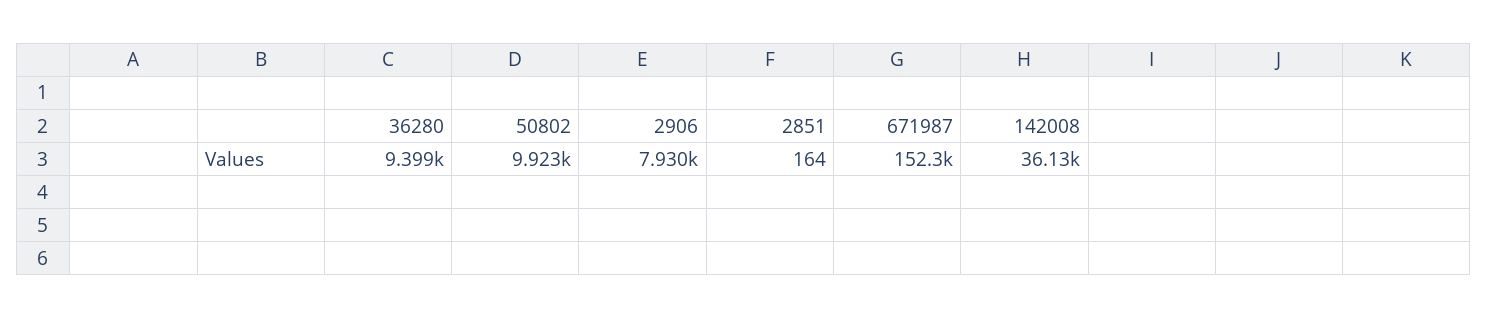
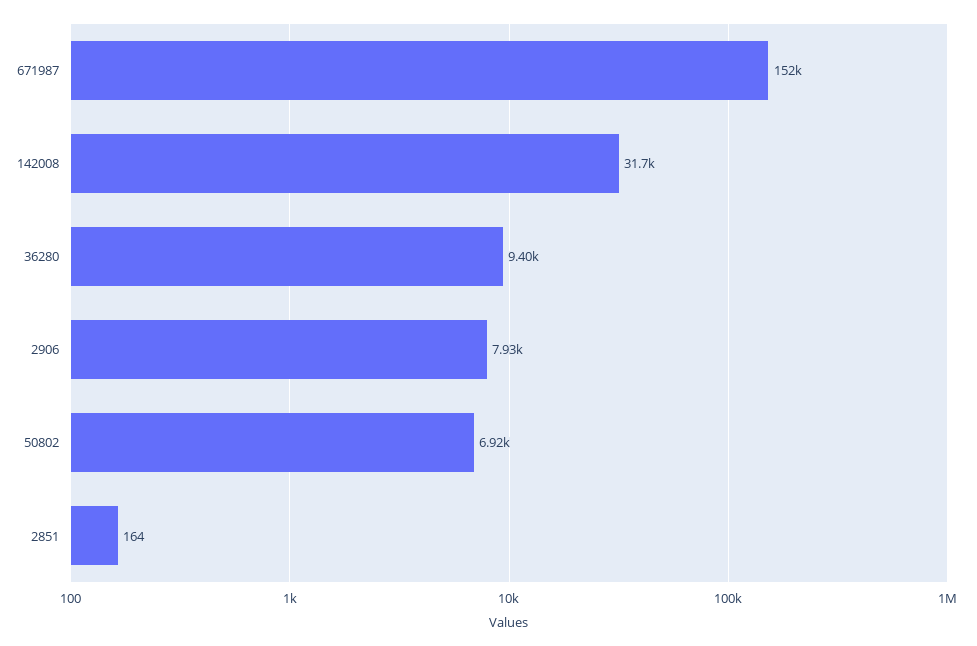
  {
    "36280": 9399,
-   "50802": 9923,
+   "50802": 6920,
    "2906": 7930,
    "2851": 164,
    "671987": 152300,
-   "142008": 36130
+   "142008": 31700
  }

